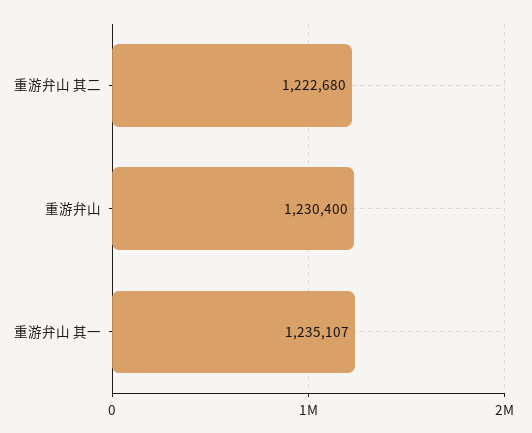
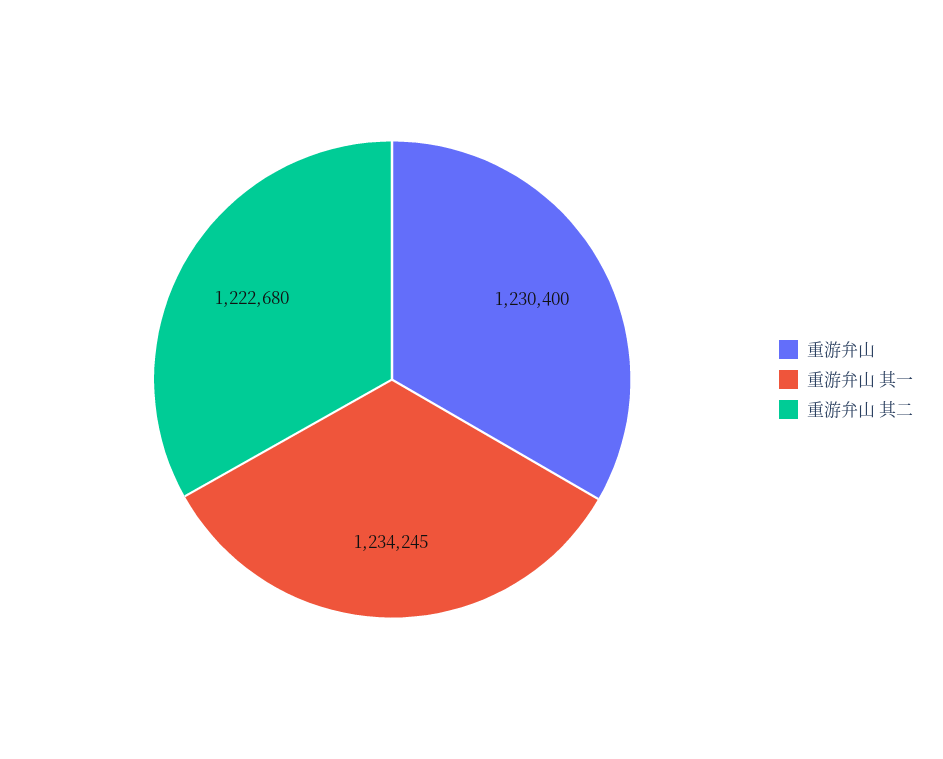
  {
    "重游弁山 其二": 1222680,
    "重游弁山": 1230400,
-   "重游弁山 其一": 1235107
+   "重游弁山 其一": 1234245
  }

